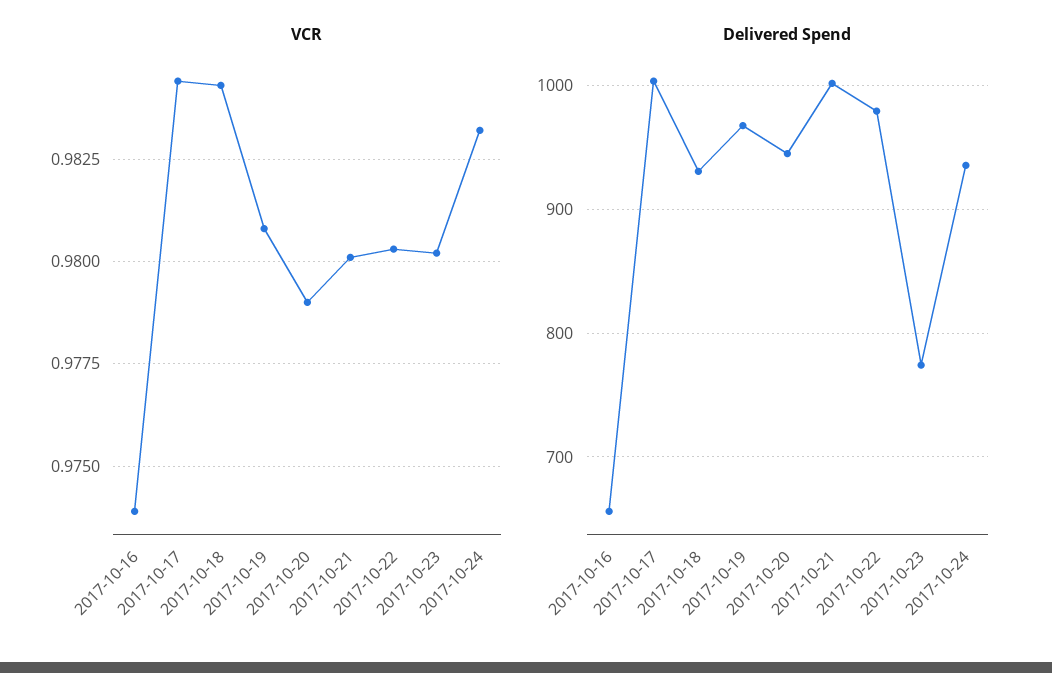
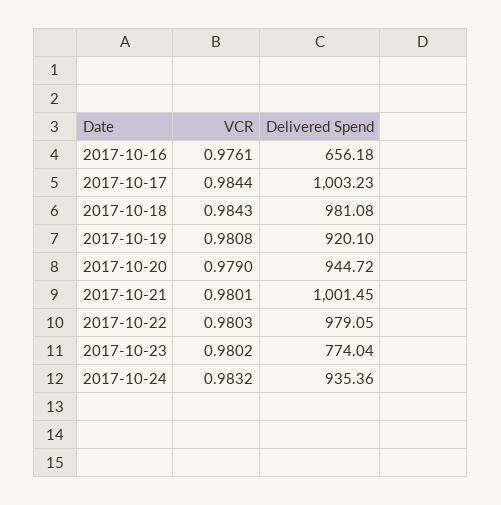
  {
    "VCR": {
-     "2017-10-16": 0.974,
+     "2017-10-16": 0.9761,
      "2017-10-17": 0.9844,
      "2017-10-18": 0.9843,
      "2017-10-19": 0.9808,
      "2017-10-20": 0.979,
      "2017-10-21": 0.9801,
      "2017-10-22": 0.9803,
      "2017-10-23": 0.9802,
      "2017-10-24": 0.9832
    },
    "Delivered Spend": {
      "2017-10-16": 656.18,
      "2017-10-17": 1003.23,
-     "2017-10-18": 930,
+     "2017-10-18": 981.08,
-     "2017-10-19": 970,
+     "2017-10-19": 920.1,
      "2017-10-20": 944.72,
      "2017-10-21": 1001.45,
      "2017-10-22": 979.05,
      "2017-10-23": 774.04,
      "2017-10-24": 935.36
    }
  }

